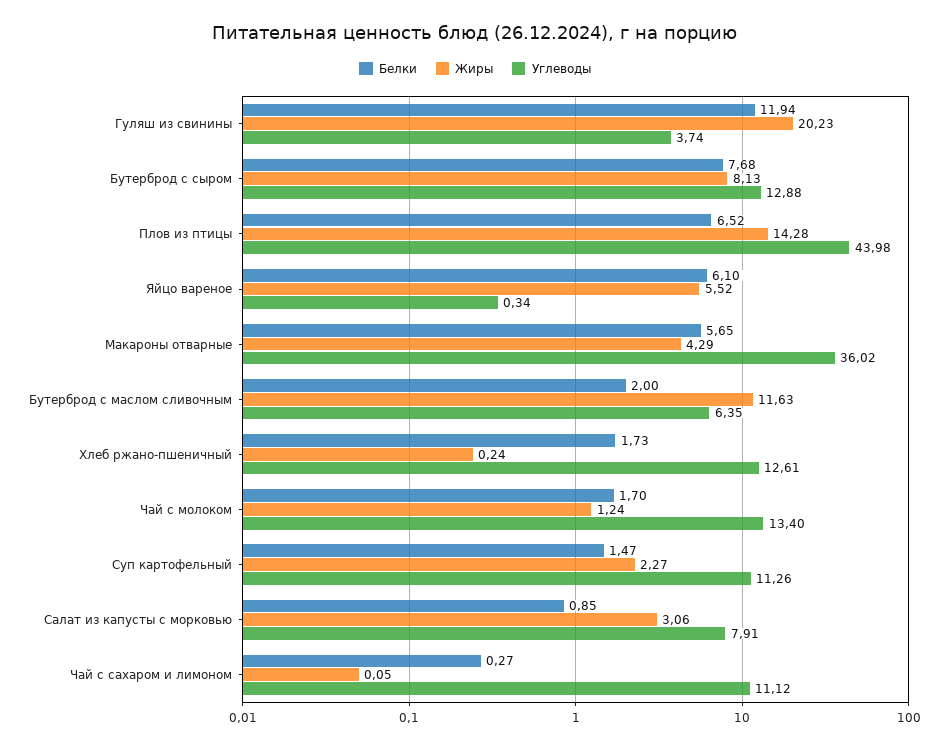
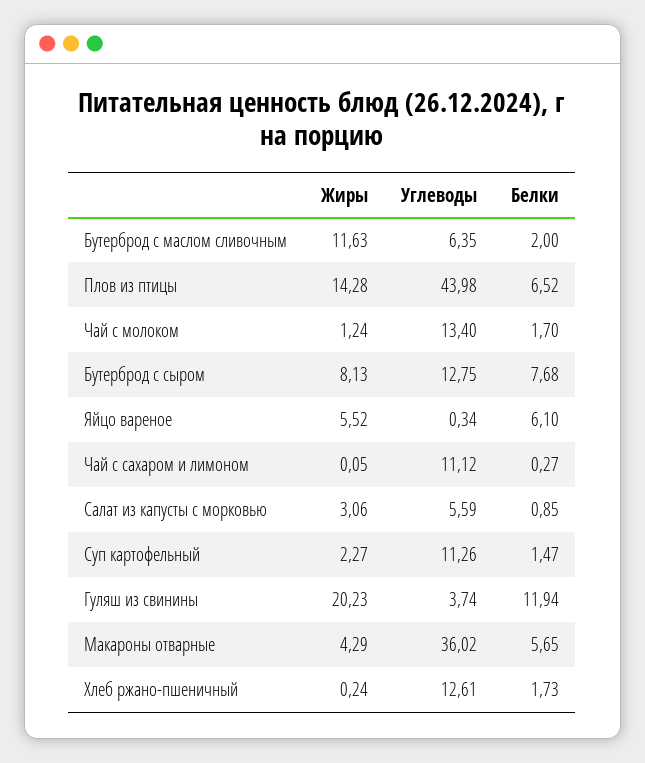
  {
    "Белки": {
      "Гуляш из свинины": 11.94,
      "Бутерброд с сыром": 7.68,
      "Плов из птицы": 6.52,
      "Яйцо вареное": 6.1,
      "Макароны отварные": 5.65,
      "Бутерброд с маслом сливочным": 2,
      "Хлеб ржано-пшеничный": 1.73,
      "Чай с молоком": 1.7,
      "Суп картофельный": 1.47,
      "Салат из капусты с морковью": 0.85,
      "Чай с сахаром и лимоном": 0.27
    },
    "Жиры": {
      "Гуляш из свинины": 20.23,
      "Бутерброд с сыром": 8.13,
      "Плов из птицы": 14.28,
      "Яйцо вареное": 5.52,
      "Макароны отварные": 4.29,
      "Бутерброд с маслом сливочным": 11.63,
      "Хлеб ржано-пшеничный": 0.24,
      "Чай с молоком": 1.24,
      "Суп картофельный": 2.27,
      "Салат из капусты с морковью": 3.06,
      "Чай с сахаром и лимоном": 0.05
    },
    "Углеводы": {
      "Гуляш из свинины": 3.74,
-     "Бутерброд с сыром": 12.88,
+     "Бутерброд с сыром": 12.75,
      "Плов из птицы": 43.98,
      "Яйцо вареное": 0.34,
      "Макароны отварные": 36.02,
      "Бутерброд с маслом сливочным": 6.35,
      "Хлеб ржано-пшеничный": 12.61,
      "Чай с молоком": 13.4,
      "Суп картофельный": 11.26,
-     "Салат из капусты с морковью": 7.91,
+     "Салат из капусты с морковью": 5.59,
      "Чай с сахаром и лимоном": 11.12
    }
  }

